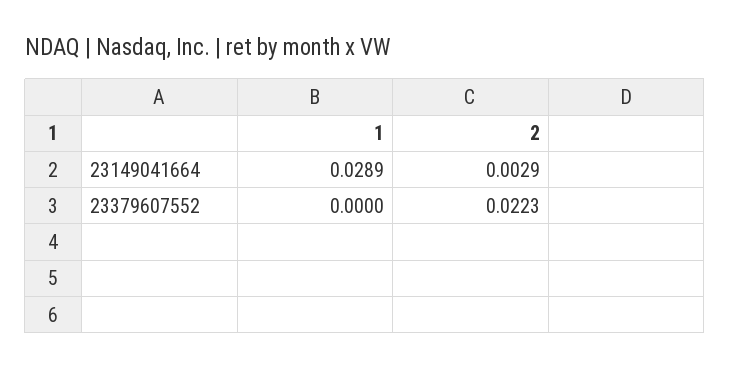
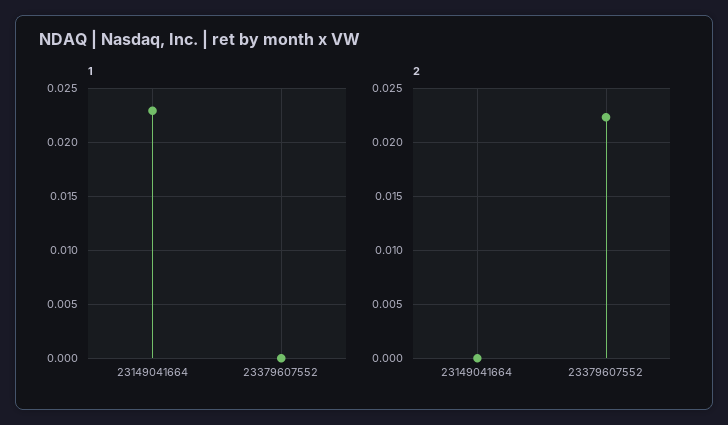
  {
    "1": {
-     "23149041664": 0.0289,
+     "23149041664": 0.023,
      "23379607552": 0
    },
    "2": {
-     "23149041664": 0.0029,
+     "23149041664": 0,
      "23379607552": 0.0223
    }
  }

